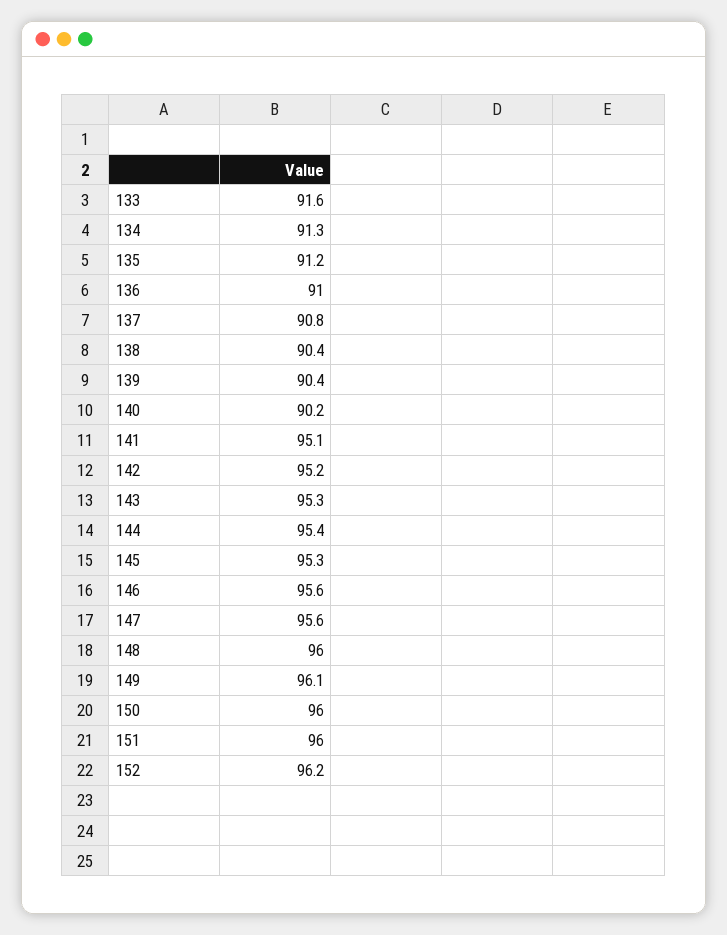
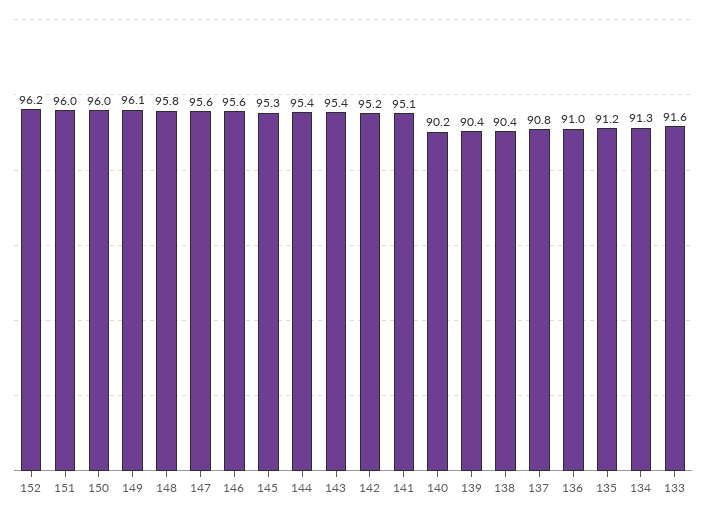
  {
    "133": 91.6,
    "134": 91.3,
    "135": 91.2,
    "136": 91,
    "137": 90.8,
    "138": 90.4,
    "139": 90.4,
    "140": 90.2,
    "141": 95.1,
    "142": 95.2,
-   "143": 95.3,
+   "143": 95.4,
    "144": 95.4,
    "145": 95.3,
    "146": 95.6,
    "147": 95.6,
-   "148": 96,
+   "148": 95.8,
    "149": 96.1,
    "150": 96,
    "151": 96,
    "152": 96.2
  }

